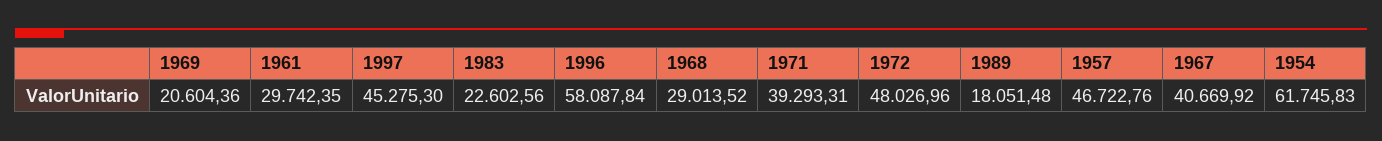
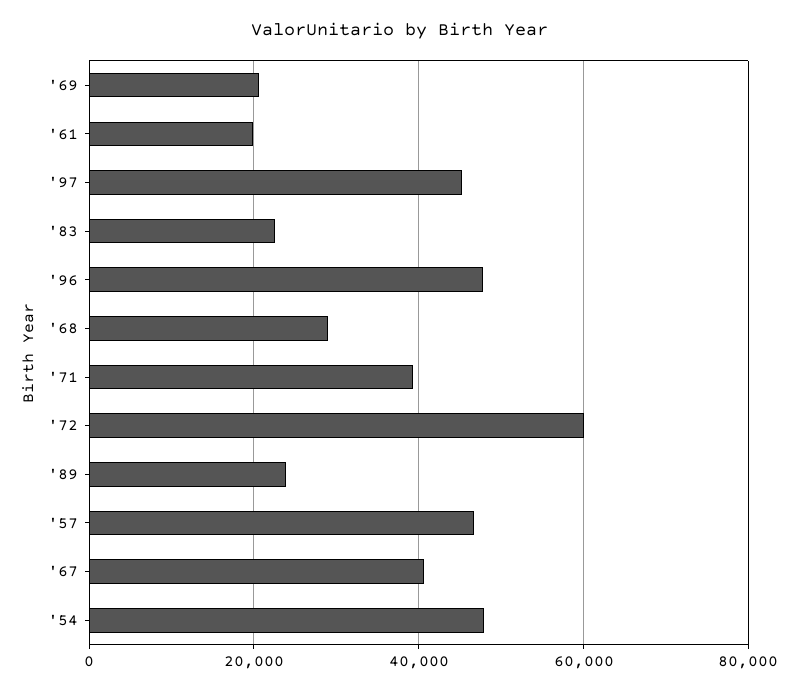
  {
    "1969": 20604.36,
-   "1961": 29742.35,
+   "1961": 20000,
    "1997": 45275.3,
    "1983": 22602.56,
-   "1996": 58087.84,
+   "1996": 48000,
    "1968": 29013.52,
    "1971": 39293.31,
-   "1972": 48026.96,
+   "1972": 60000,
-   "1989": 18051.48,
+   "1989": 24000,
    "1957": 46722.76,
    "1967": 40669.92,
-   "1954": 61745.83
+   "1954": 48000
  }

